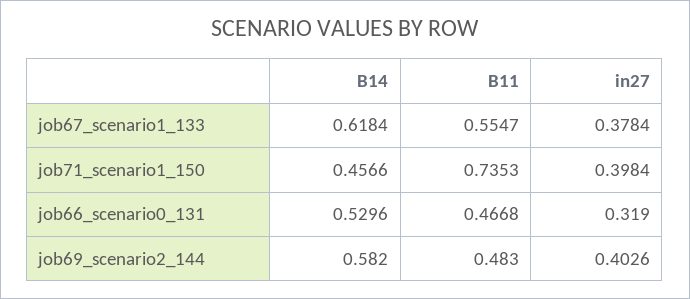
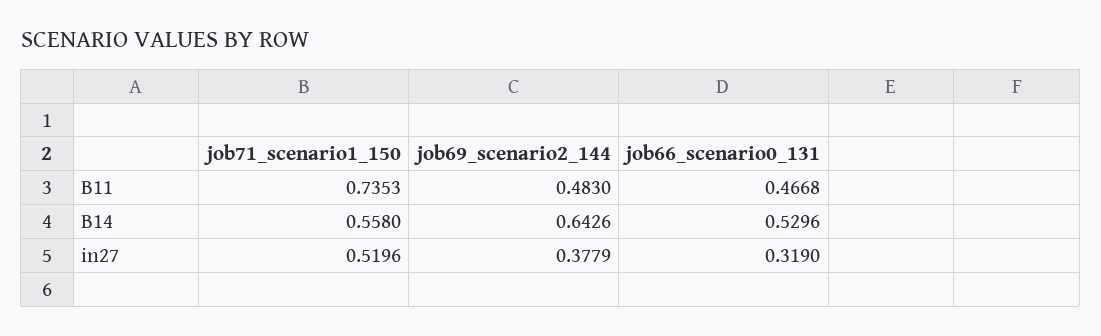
  {
    "B14": {
-     "job67_scenario1_133": 0.6184,
-     "job71_scenario1_150": 0.4566,
+     "job71_scenario1_150": 0.558,
      "job66_scenario0_131": 0.5296,
-     "job69_scenario2_144": 0.582
+     "job69_scenario2_144": 0.6426
    },
    "B11": {
-     "job67_scenario1_133": 0.5547,
      "job71_scenario1_150": 0.7353,
      "job66_scenario0_131": 0.4668,
      "job69_scenario2_144": 0.483
    },
    "in27": {
-     "job67_scenario1_133": 0.3784,
-     "job71_scenario1_150": 0.3984,
+     "job71_scenario1_150": 0.5196,
      "job66_scenario0_131": 0.319,
-     "job69_scenario2_144": 0.4026
+     "job69_scenario2_144": 0.3779
    }
  }

